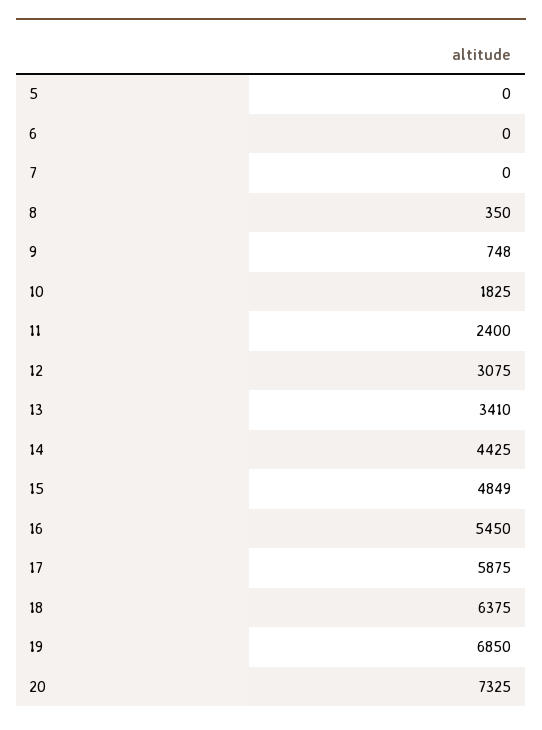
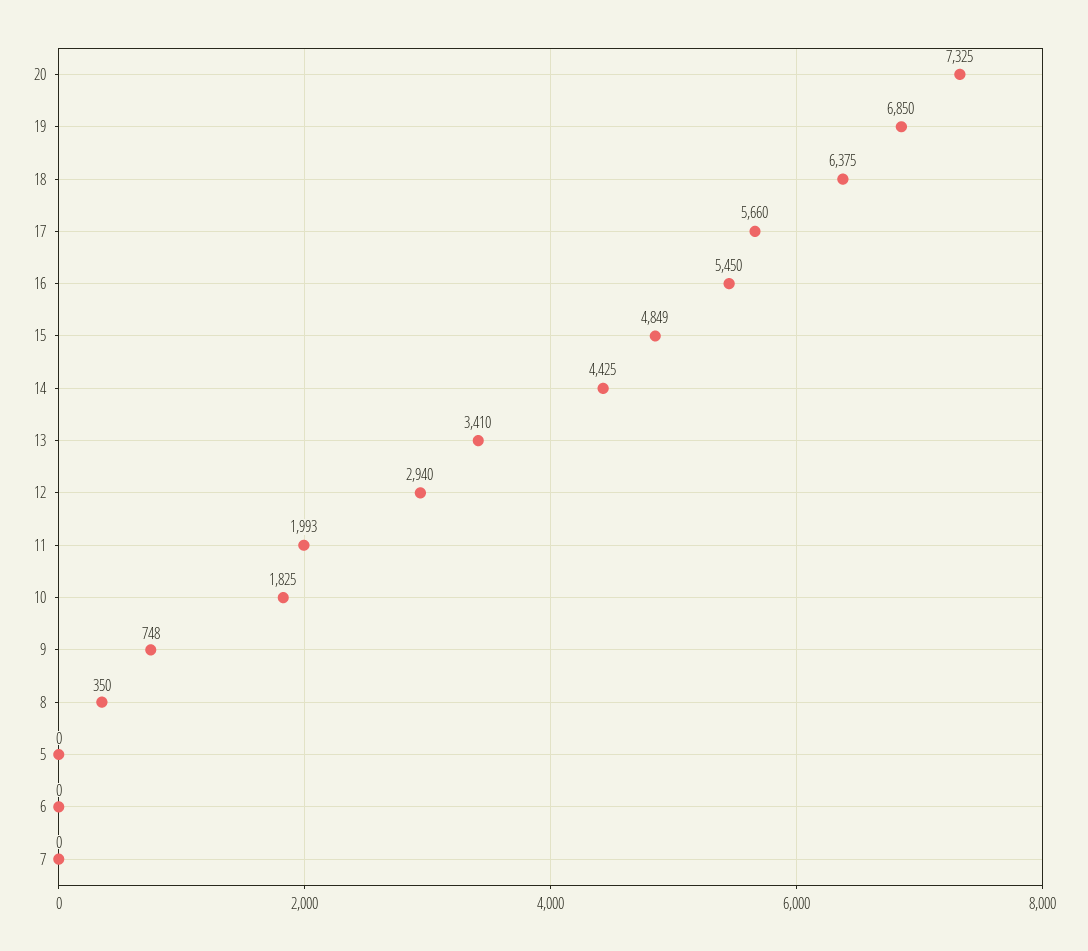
  {
    "5": 0,
    "6": 0,
    "7": 0,
    "8": 350,
    "9": 748,
    "10": 1825,
-   "11": 2400,
+   "11": 1993,
-   "12": 3075,
+   "12": 2940,
    "13": 3410,
    "14": 4425,
    "15": 4849,
    "16": 5450,
-   "17": 5875,
+   "17": 5660,
    "18": 6375,
    "19": 6850,
    "20": 7325
  }

